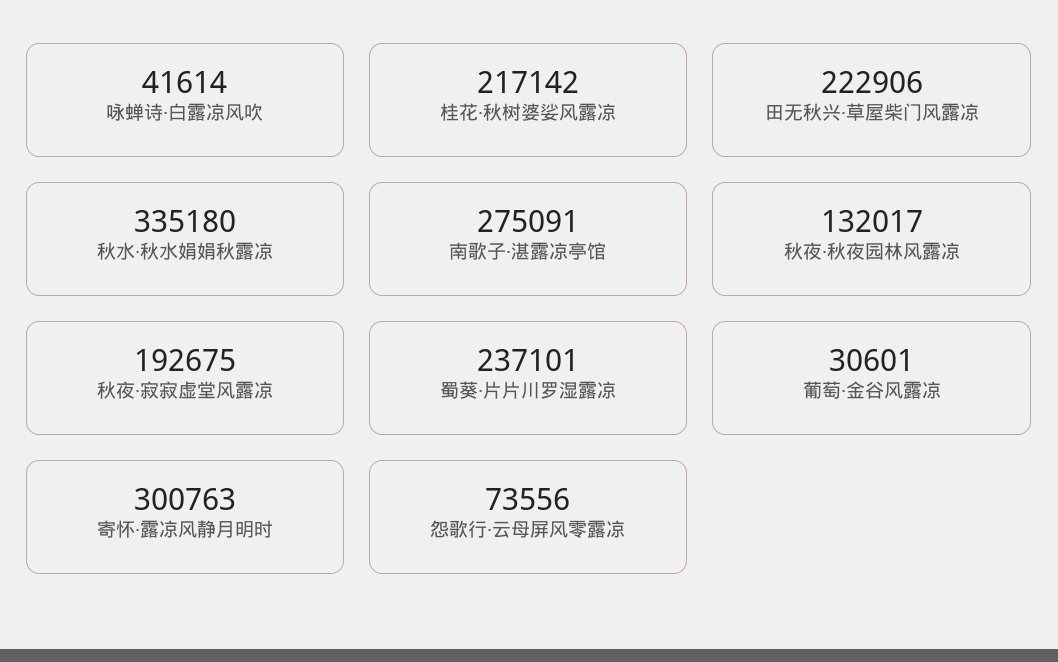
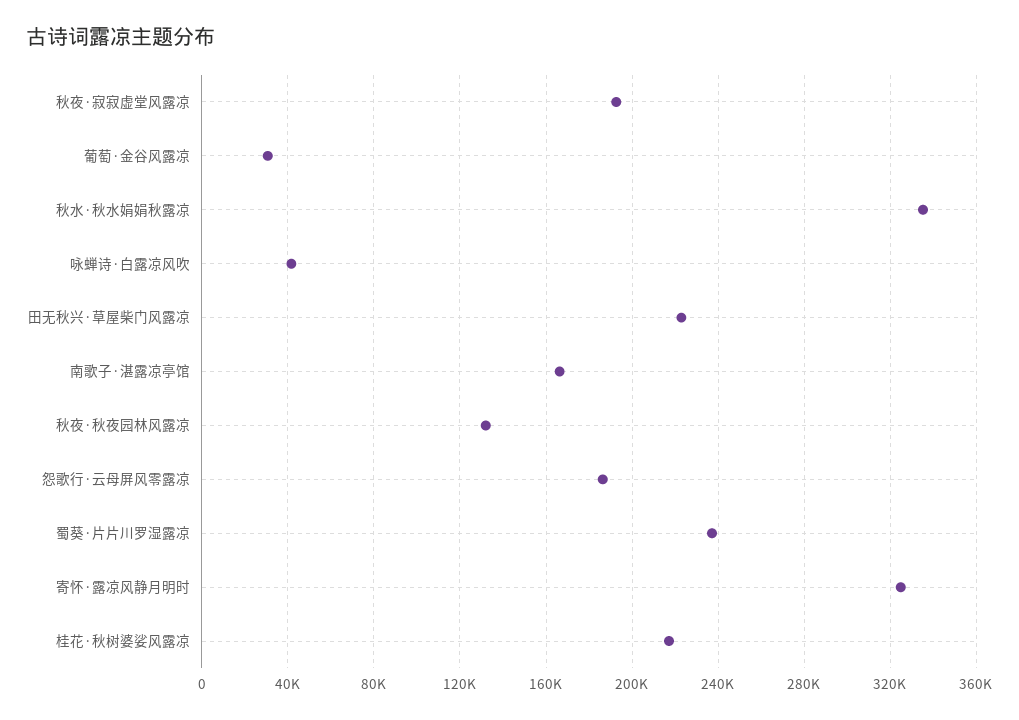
  {
    "咏蝉诗·白露凉风吹": 41614,
    "桂花·秋树婆娑风露凉": 217142,
    "田无秋兴·草屋柴门风露凉": 222906,
    "秋水·秋水娟娟秋露凉": 335180,
-   "南歌子·湛露凉亭馆": 275091,
+   "南歌子·湛露凉亭馆": 165000,
    "秋夜·秋夜园林风露凉": 132017,
    "秋夜·寂寂虚堂风露凉": 192675,
    "蜀葵·片片川罗湿露凉": 237101,
    "葡萄·金谷风露凉": 30601,
-   "寄怀·露凉风静月明时": 300763,
+   "寄怀·露凉风静月明时": 325000,
-   "怨歌行·云母屏风零露凉": 73556
+   "怨歌行·云母屏风零露凉": 185000
  }

